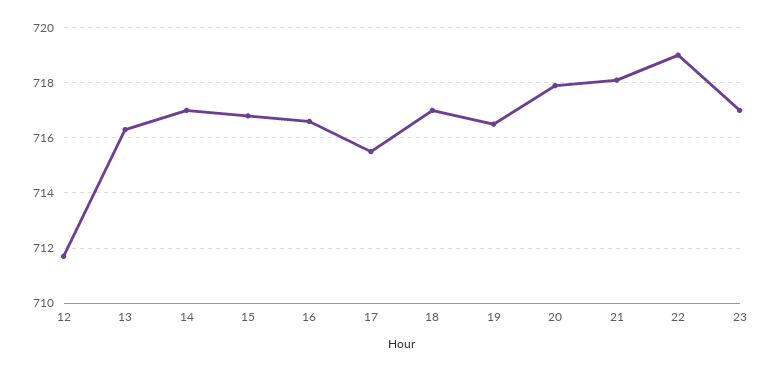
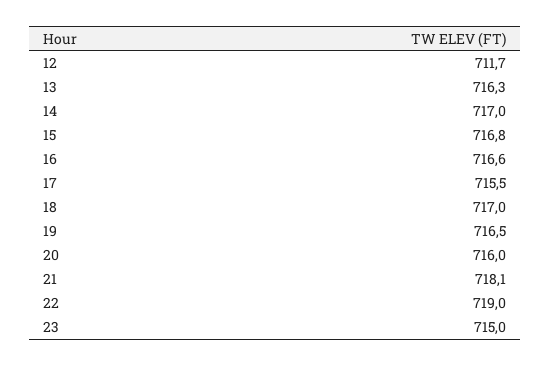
  {
    "12": 711.7,
    "13": 716.3,
    "14": 717,
    "15": 716.8,
    "16": 716.6,
    "17": 715.5,
    "18": 717,
    "19": 716.5,
-   "20": 718,
+   "20": 716,
    "21": 718.1,
    "22": 719,
-   "23": 717
+   "23": 715
  }

